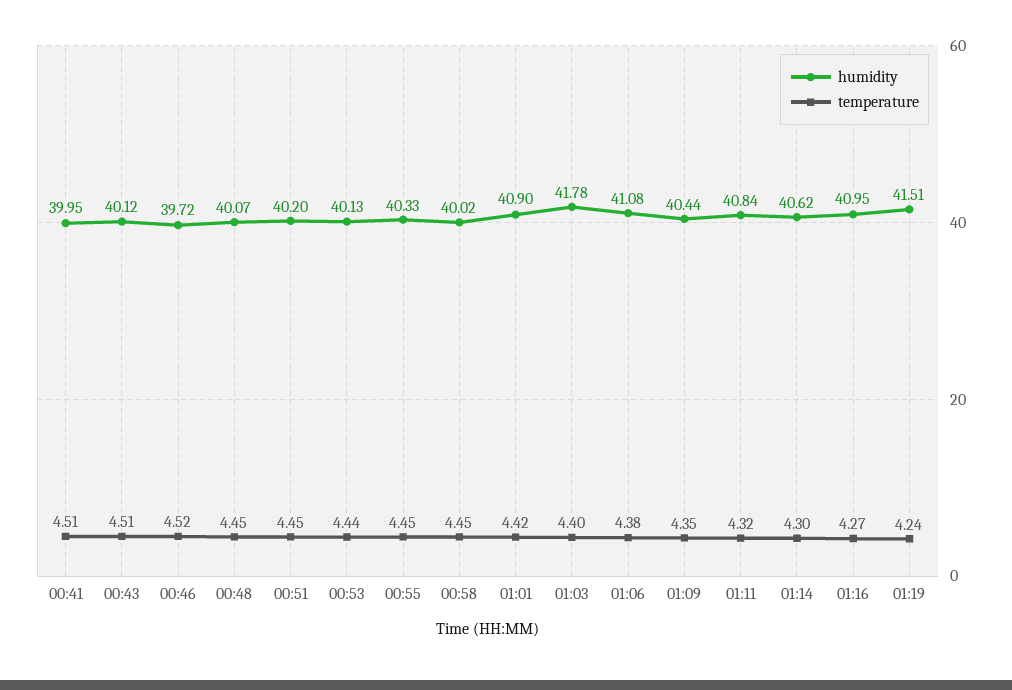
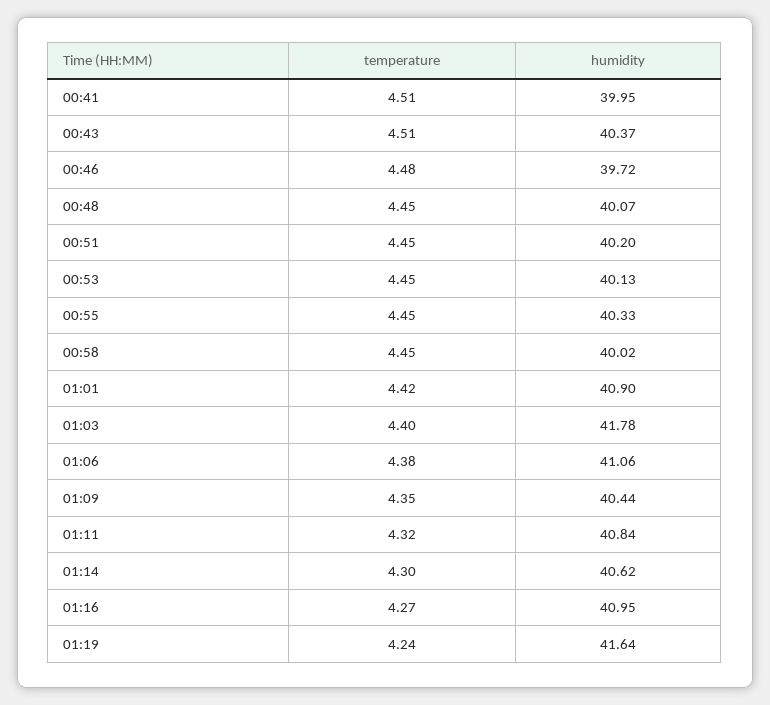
  {
    "humidity": {
      "00:41": 39.95,
-     "00:43": 40.12,
+     "00:43": 40.37,
      "00:46": 39.72,
      "00:48": 40.07,
      "00:51": 40.2,
      "00:53": 40.13,
      "00:55": 40.33,
      "00:58": 40.02,
      "01:01": 40.9,
      "01:03": 41.78,
-     "01:06": 41.08,
+     "01:06": 41.06,
      "01:09": 40.44,
      "01:11": 40.84,
      "01:14": 40.62,
      "01:16": 40.95,
-     "01:19": 41.51
+     "01:19": 41.64
    },
    "temperature": {
      "00:41": 4.51,
      "00:43": 4.51,
-     "00:46": 4.52,
+     "00:46": 4.48,
      "00:48": 4.45,
      "00:51": 4.45,
-     "00:53": 4.44,
+     "00:53": 4.45,
      "00:55": 4.45,
      "00:58": 4.45,
      "01:01": 4.42,
      "01:03": 4.4,
      "01:06": 4.38,
      "01:09": 4.35,
      "01:11": 4.32,
      "01:14": 4.3,
      "01:16": 4.27,
      "01:19": 4.24
    }
  }

